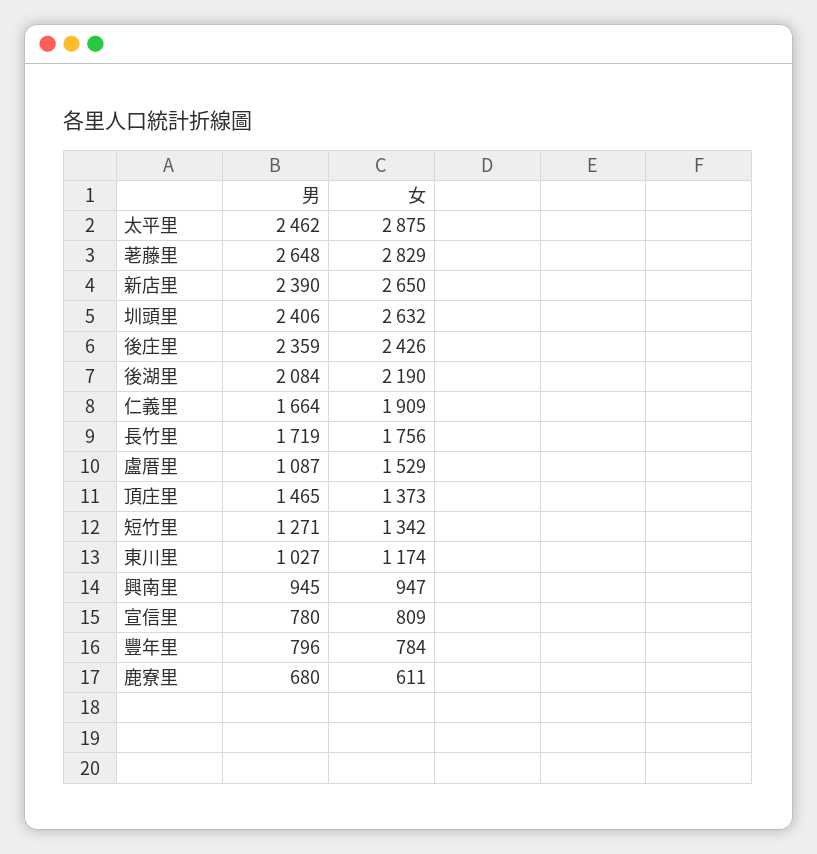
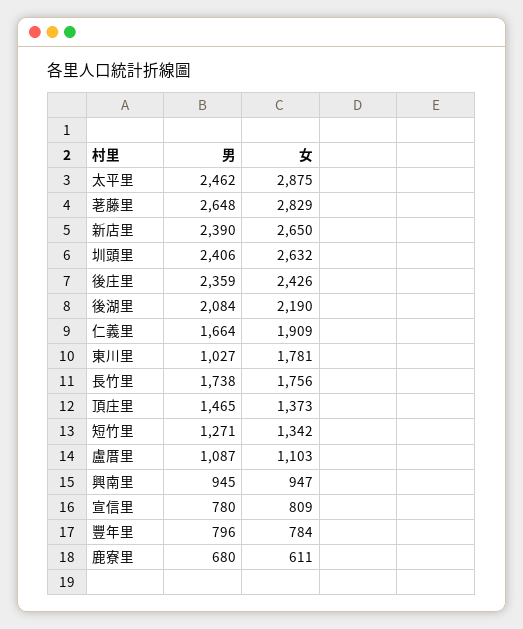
  {
    "男": {
      "太平里": 2462,
      "荖藤里": 2648,
      "新店里": 2390,
      "圳頭里": 2406,
      "後庄里": 2359,
      "後湖里": 2084,
      "仁義里": 1664,
-     "長竹里": 1719,
+     "長竹里": 1738,
      "盧厝里": 1087,
      "頂庄里": 1465,
      "短竹里": 1271,
      "東川里": 1027,
      "興南里": 945,
      "宣信里": 780,
      "豐年里": 796,
      "鹿寮里": 680
    },
    "女": {
      "太平里": 2875,
      "荖藤里": 2829,
      "新店里": 2650,
      "圳頭里": 2632,
      "後庄里": 2426,
      "後湖里": 2190,
      "仁義里": 1909,
      "長竹里": 1756,
-     "盧厝里": 1529,
+     "盧厝里": 1103,
      "頂庄里": 1373,
      "短竹里": 1342,
-     "東川里": 1174,
+     "東川里": 1781,
      "興南里": 947,
      "宣信里": 809,
      "豐年里": 784,
      "鹿寮里": 611
    }
  }

